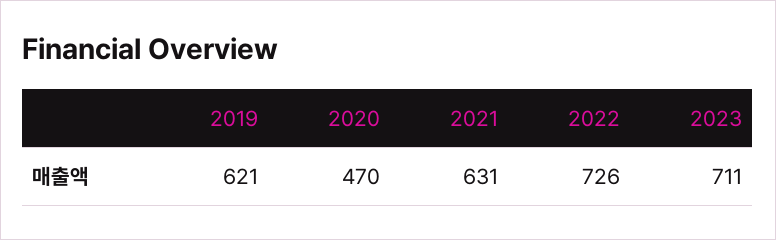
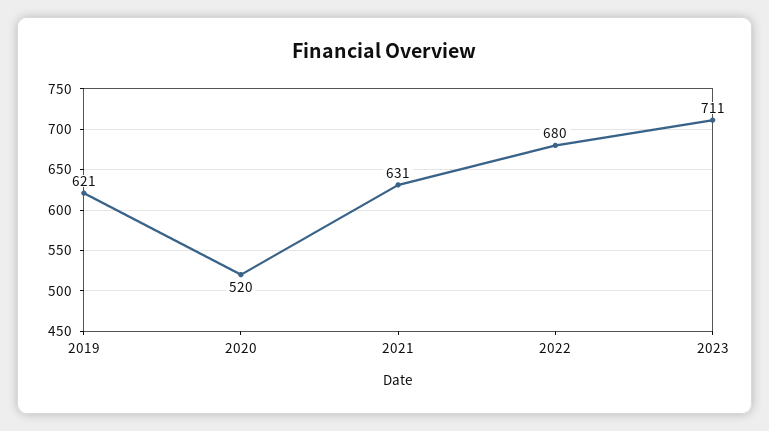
  {
    "2019": 621,
-   "2020": 470,
+   "2020": 520,
    "2021": 631,
-   "2022": 726,
+   "2022": 680,
    "2023": 711
  }

